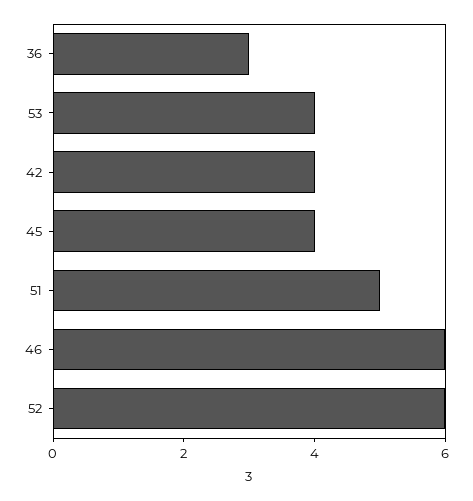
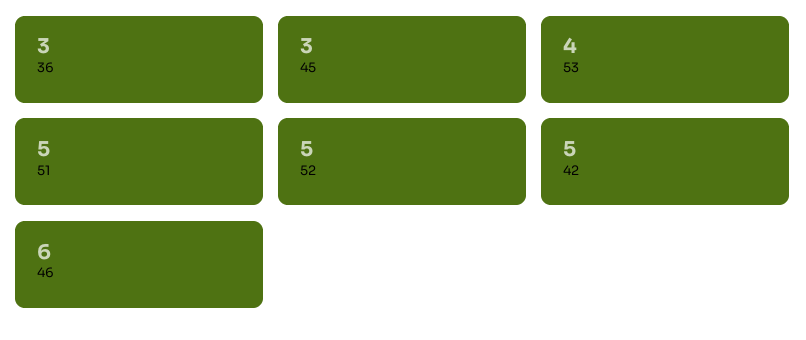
  {
    "36": 3,
    "53": 4,
-   "42": 4,
+   "42": 5,
-   "45": 4,
+   "45": 3,
    "51": 5,
    "46": 6,
-   "52": 6
+   "52": 5
  }

